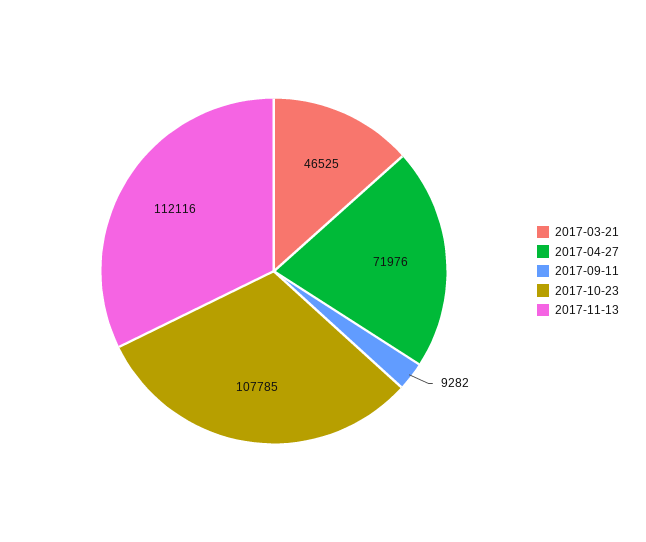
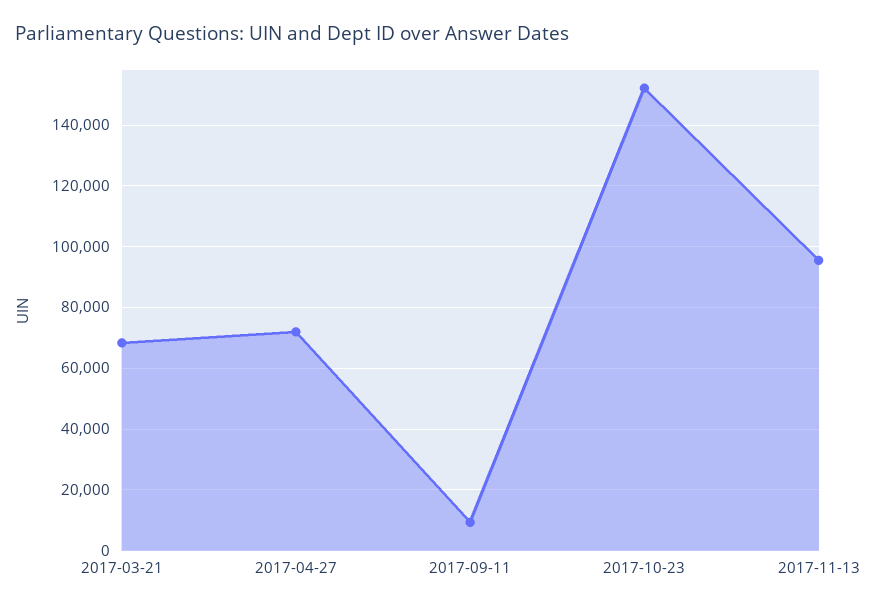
  {
-   "2017-03-21": 46525,
+   "2017-03-21": 68000,
    "2017-04-27": 71976,
    "2017-09-11": 9282,
-   "2017-10-23": 107785,
+   "2017-10-23": 152000,
-   "2017-11-13": 112116
+   "2017-11-13": 96000
  }

